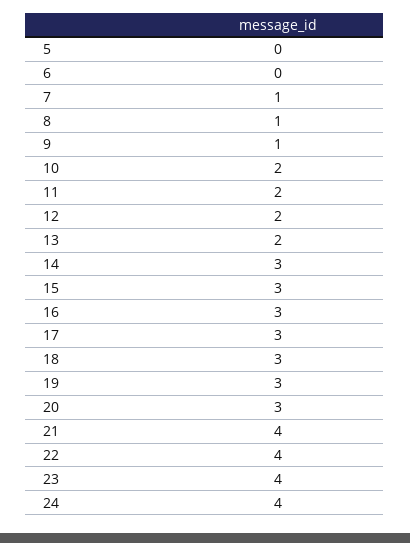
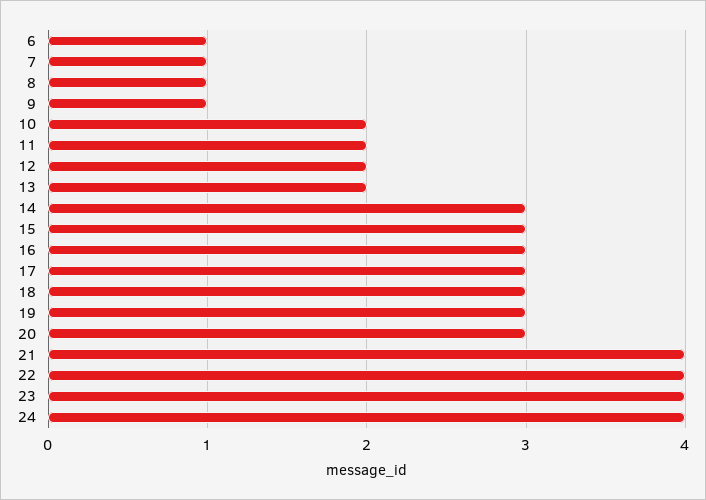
  {
-   "5": 0,
-   "6": 0,
+   "6": 1,
    "7": 1,
    "8": 1,
    "9": 1,
    "10": 2,
    "11": 2,
    "12": 2,
    "13": 2,
    "14": 3,
    "15": 3,
    "16": 3,
    "17": 3,
    "18": 3,
    "19": 3,
    "20": 3,
    "21": 4,
    "22": 4,
    "23": 4,
    "24": 4
  }

